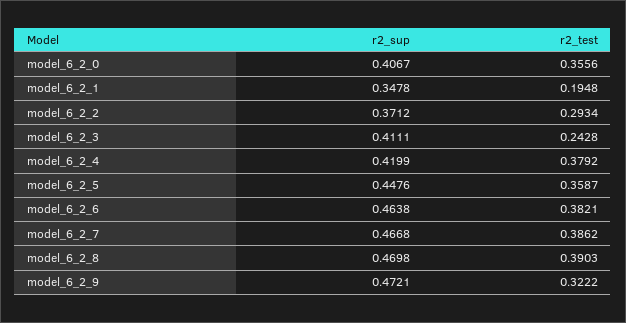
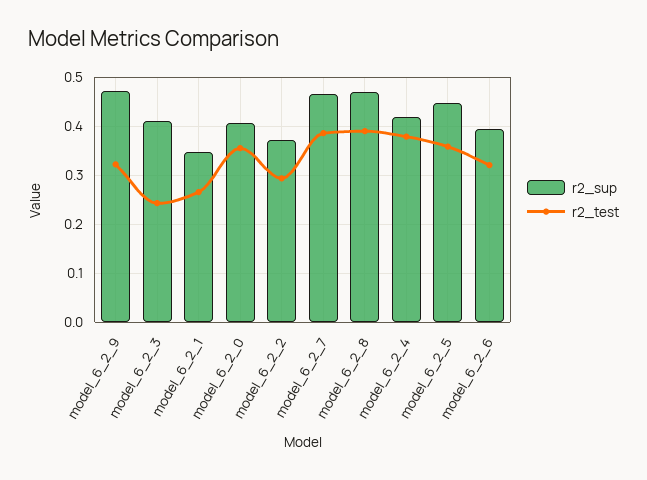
  {
    "r2_sup": {
      "model_6_2_0": 0.4067,
      "model_6_2_1": 0.3478,
      "model_6_2_2": 0.3712,
      "model_6_2_3": 0.4111,
      "model_6_2_4": 0.4199,
      "model_6_2_5": 0.4476,
-     "model_6_2_6": 0.4638,
+     "model_6_2_6": 0.4,
      "model_6_2_7": 0.4668,
      "model_6_2_8": 0.4698,
      "model_6_2_9": 0.4721
    },
    "r2_test": {
      "model_6_2_0": 0.3556,
-     "model_6_2_1": 0.1948,
+     "model_6_2_1": 0.26,
      "model_6_2_2": 0.2934,
      "model_6_2_3": 0.2428,
      "model_6_2_4": 0.3792,
      "model_6_2_5": 0.3587,
-     "model_6_2_6": 0.3821,
+     "model_6_2_6": 0.32,
      "model_6_2_7": 0.3862,
      "model_6_2_8": 0.3903,
      "model_6_2_9": 0.3222
    }
  }

